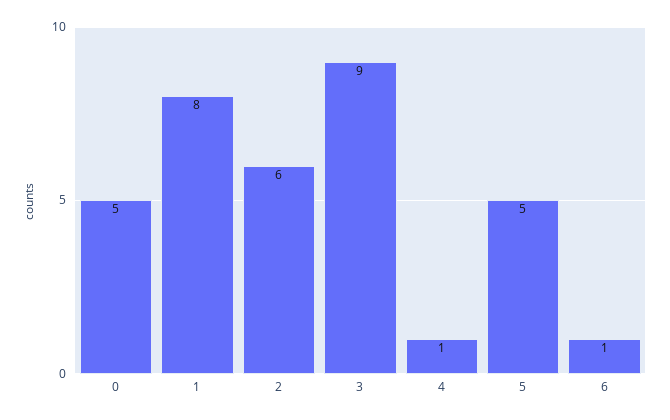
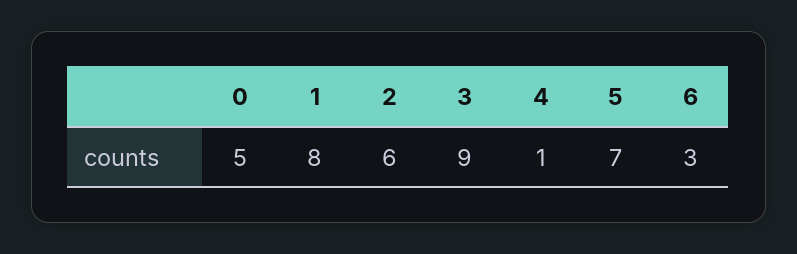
  {
    "0": 5,
    "1": 8,
    "2": 6,
    "3": 9,
    "4": 1,
-   "5": 5,
+   "5": 7,
-   "6": 1
+   "6": 3
  }

